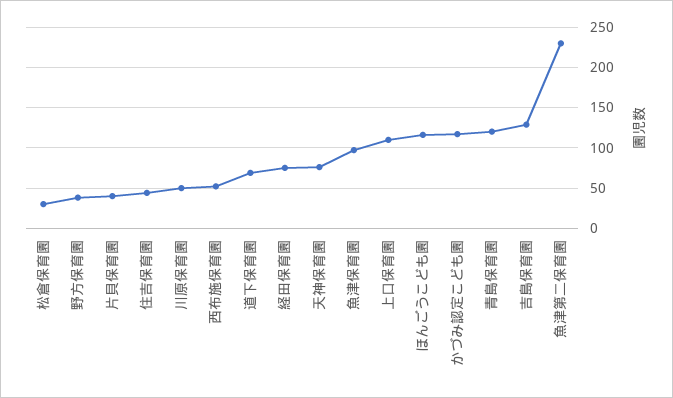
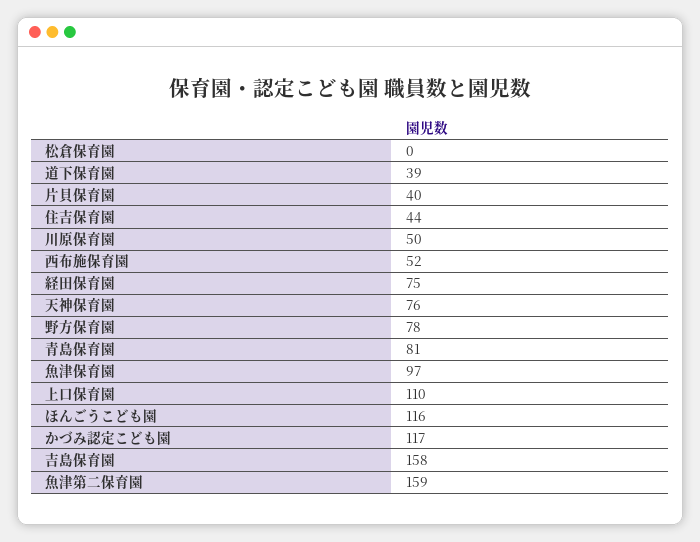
  {
-   "松倉保育園": 30,
+   "松倉保育園": 0,
-   "野方保育園": 40,
+   "野方保育園": 78,
    "片貝保育園": 40,
    "住吉保育園": 44,
    "川原保育園": 50,
    "西布施保育園": 52,
-   "道下保育園": 70,
+   "道下保育園": 39,
    "経田保育園": 75,
    "天神保育園": 76,
    "魚津保育園": 97,
    "上口保育園": 110,
    "ほんごうこども園": 116,
    "かづみ認定こども園": 117,
-   "青島保育園": 120,
+   "青島保育園": 81,
-   "吉島保育園": 130,
+   "吉島保育園": 158,
-   "魚津第二保育園": 230
+   "魚津第二保育園": 159
  }

